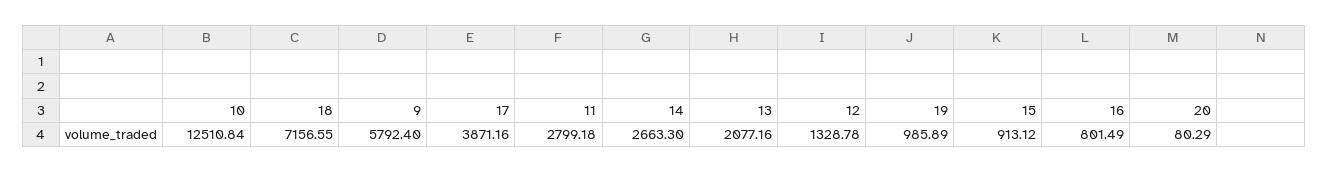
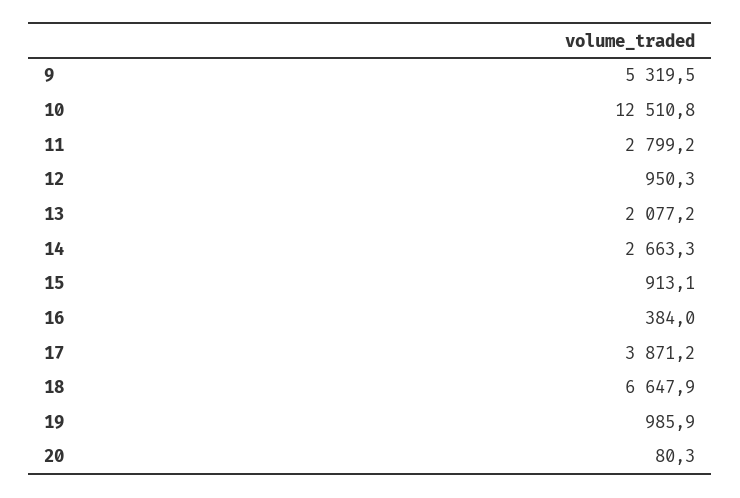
  {
    "10": 12510.84,
-   "18": 7156.55,
+   "18": 6647.9,
-   "9": 5792.4,
+   "9": 5319.5,
    "17": 3871.16,
    "11": 2799.18,
    "14": 2663.3,
    "13": 2077.16,
-   "12": 1328.78,
+   "12": 950.3,
    "19": 985.89,
    "15": 913.12,
-   "16": 801.49,
+   "16": 384,
    "20": 80.29
  }

